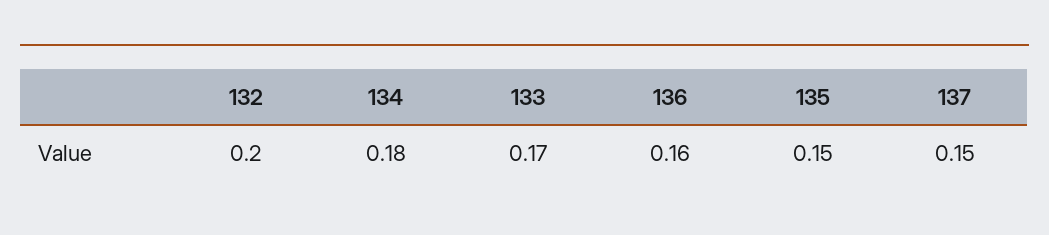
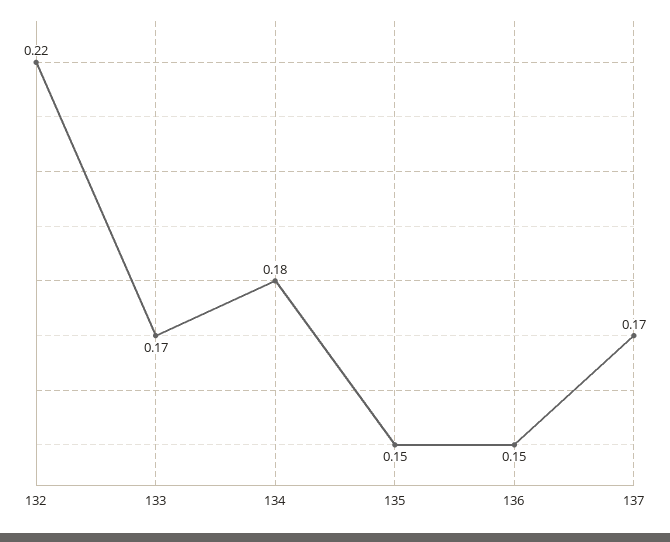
  {
-   "132": 0.2,
+   "132": 0.22,
    "134": 0.18,
    "133": 0.17,
-   "136": 0.16,
+   "136": 0.15,
    "135": 0.15,
-   "137": 0.15
+   "137": 0.17
  }

